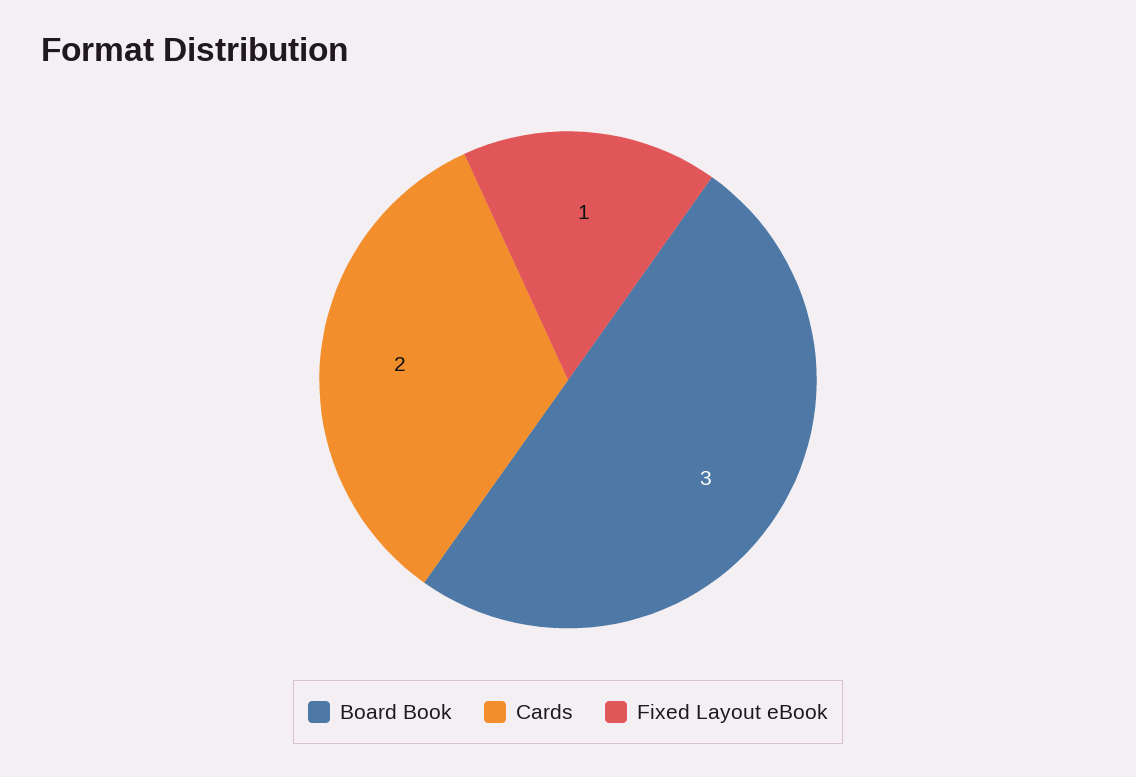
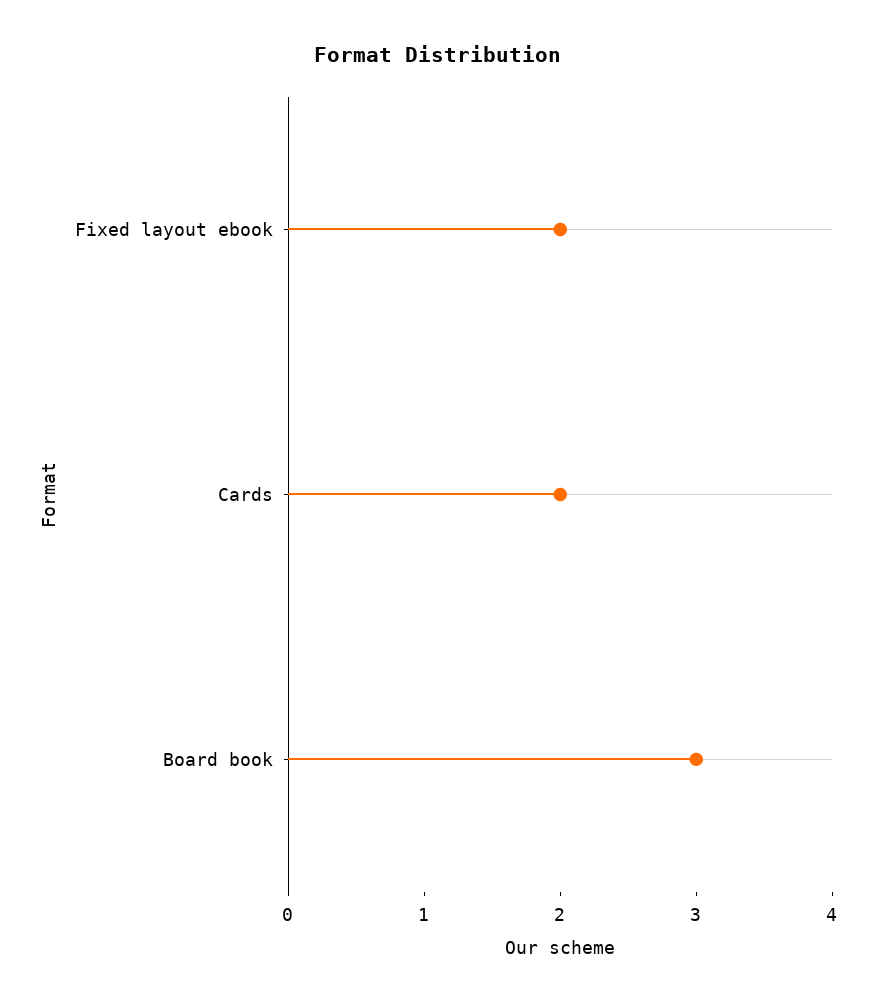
  {
    "Board Book": 3,
    "Cards": 2,
-   "Fixed Layout eBook": 1
+   "Fixed Layout eBook": 2
  }

